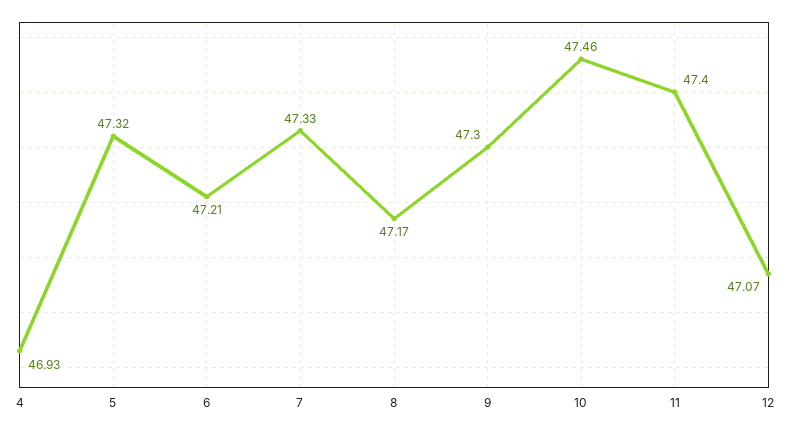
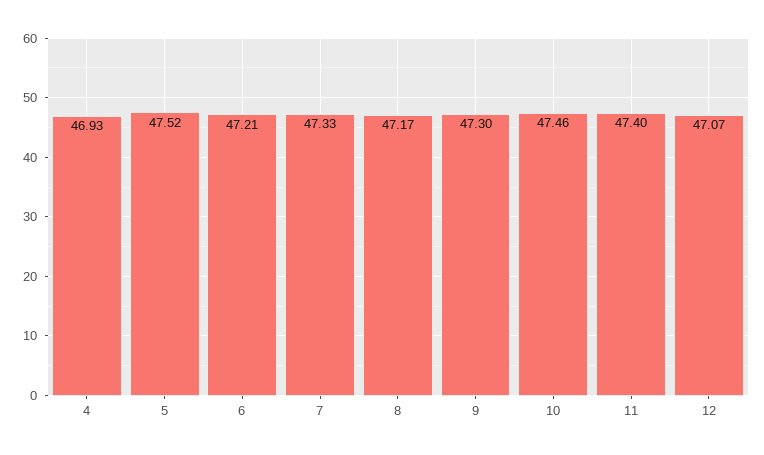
  {
    "4": 46.93,
-   "5": 47.32,
+   "5": 47.52,
    "6": 47.21,
    "7": 47.33,
    "8": 47.17,
    "9": 47.3,
    "10": 47.46,
    "11": 47.4,
    "12": 47.07
  }

